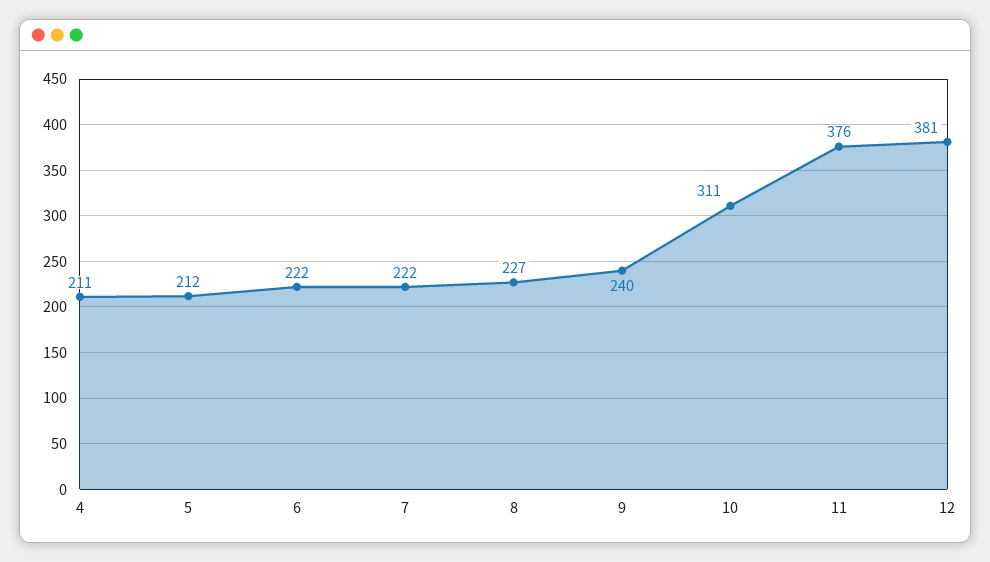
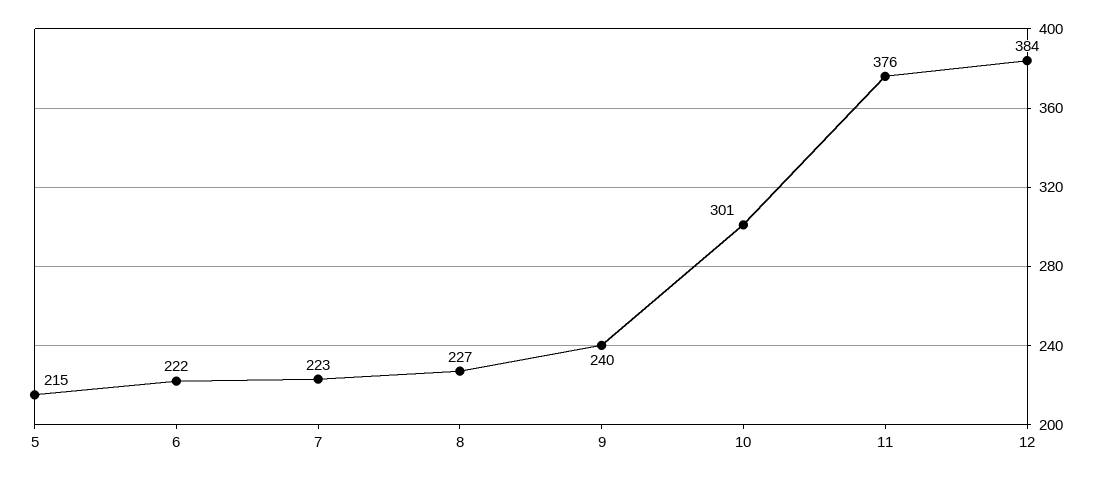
  {
-   "4": 211,
-   "5": 212,
+   "5": 215,
    "6": 222,
-   "7": 222,
+   "7": 223,
    "8": 227,
    "9": 240,
-   "10": 311,
+   "10": 301,
    "11": 376,
-   "12": 381
+   "12": 384
  }

